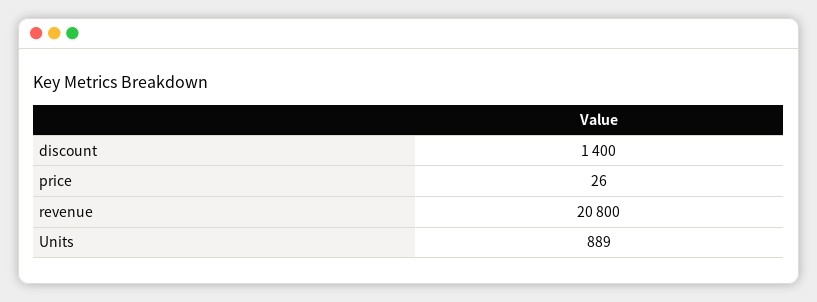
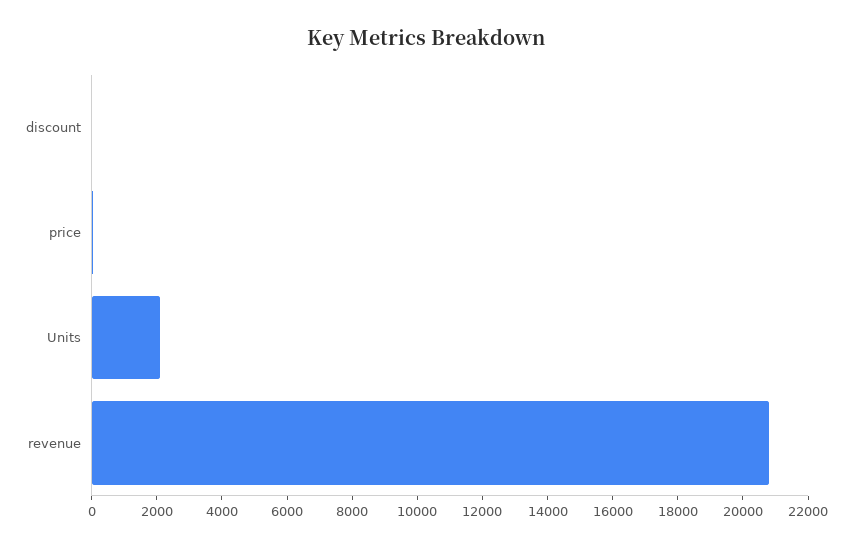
  {
-   "discount": 1400,
+   "discount": 0,
    "price": 26,
    "revenue": 20800,
-   "Units": 889
+   "Units": 2000
  }

